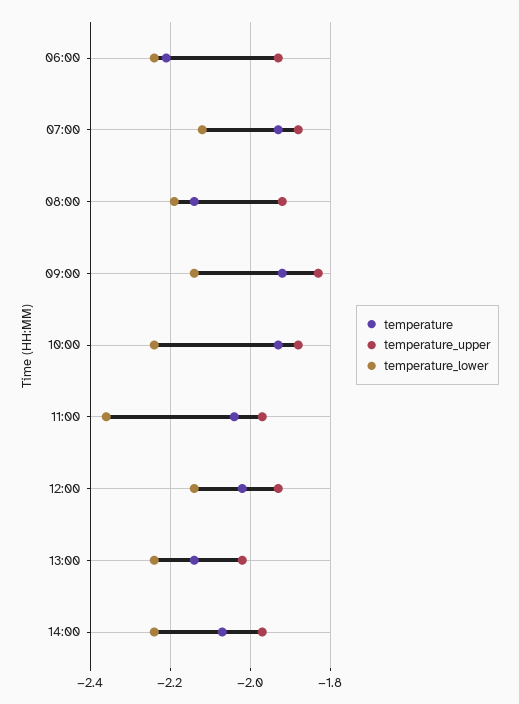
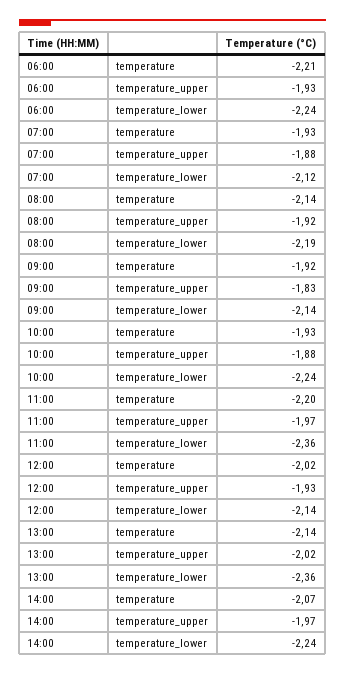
  {
    "temperature": {
      "06:00": -2.21,
      "07:00": -1.93,
      "08:00": -2.14,
      "09:00": -1.92,
      "10:00": -1.93,
-     "11:00": -2.05,
+     "11:00": -2.2,
      "12:00": -2.02,
      "13:00": -2.14,
      "14:00": -2.07
    },
    "temperature_upper": {
      "06:00": -1.93,
      "07:00": -1.88,
      "08:00": -1.92,
      "09:00": -1.83,
      "10:00": -1.88,
      "11:00": -1.97,
      "12:00": -1.93,
      "13:00": -2.02,
      "14:00": -1.97
    },
    "temperature_lower": {
      "06:00": -2.24,
      "07:00": -2.12,
      "08:00": -2.19,
      "09:00": -2.14,
      "10:00": -2.24,
      "11:00": -2.36,
      "12:00": -2.14,
-     "13:00": -2.25,
+     "13:00": -2.36,
      "14:00": -2.24
    }
  }

